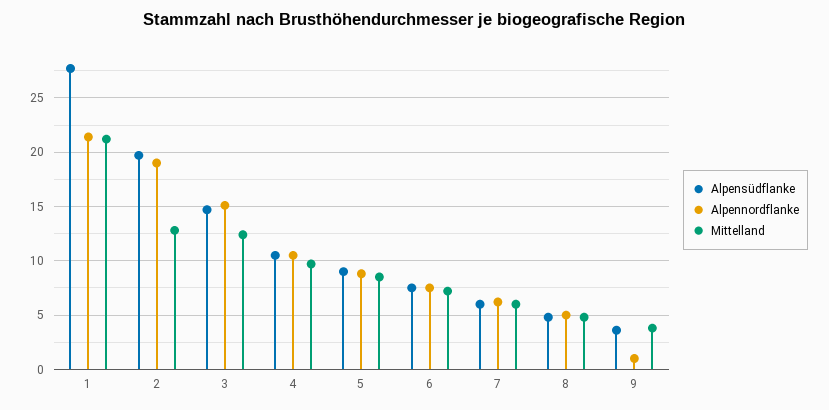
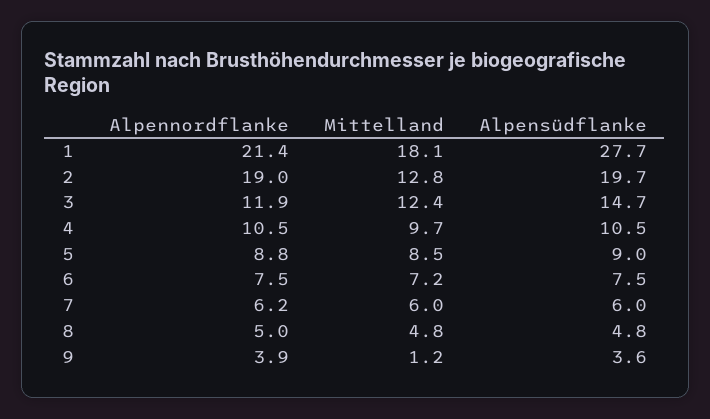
  {
    "Alpensüdflanke": {
      "1": 27.7,
      "2": 19.7,
      "3": 14.7,
      "4": 10.5,
      "5": 9,
      "6": 7.5,
      "7": 6,
      "8": 4.8,
      "9": 3.6
    },
    "Alpennordflanke": {
      "1": 21.4,
      "2": 19,
-     "3": 15,
+     "3": 11.9,
      "4": 10.5,
      "5": 8.8,
      "6": 7.5,
      "7": 6.2,
      "8": 5,
-     "9": 1
+     "9": 3.9
    },
    "Mittelland": {
-     "1": 21,
+     "1": 18.1,
      "2": 12.8,
      "3": 12.4,
      "4": 9.7,
      "5": 8.5,
      "6": 7.2,
      "7": 6,
      "8": 4.8,
-     "9": 4
+     "9": 1.2
    }
  }

